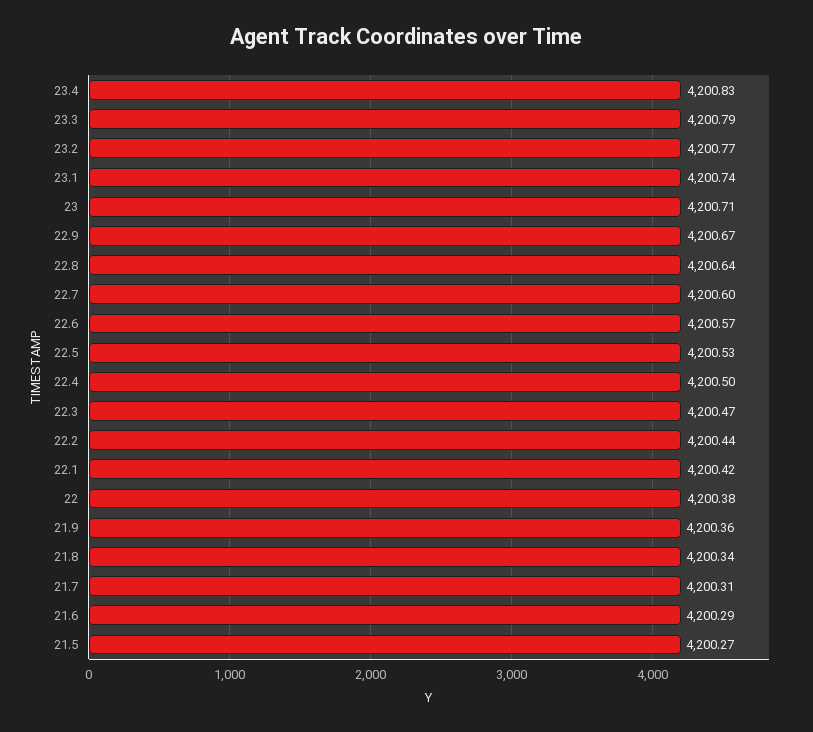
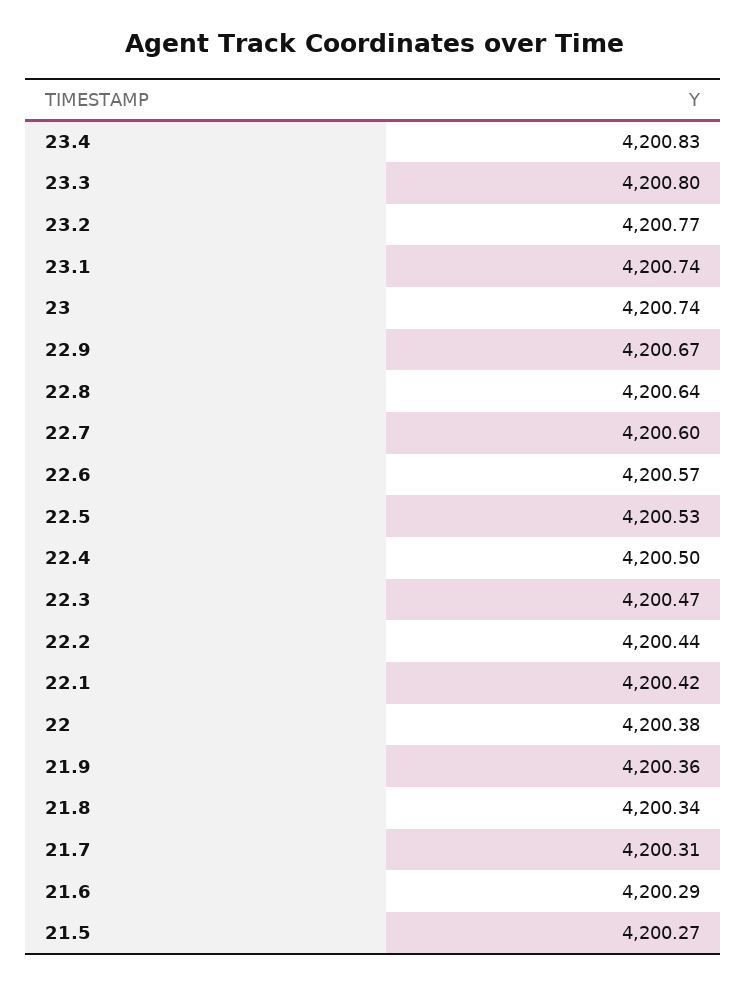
  {
    "23.4": 4200.83,
-   "23.3": 4200.79,
+   "23.3": 4200.8,
    "23.2": 4200.77,
    "23.1": 4200.74,
-   "23": 4200.71,
+   "23": 4200.74,
    "22.9": 4200.67,
    "22.8": 4200.64,
    "22.7": 4200.6,
    "22.6": 4200.57,
    "22.5": 4200.53,
    "22.4": 4200.5,
    "22.3": 4200.47,
    "22.2": 4200.44,
    "22.1": 4200.42,
    "22": 4200.38,
    "21.9": 4200.36,
    "21.8": 4200.34,
    "21.7": 4200.31,
    "21.6": 4200.29,
    "21.5": 4200.27
  }

